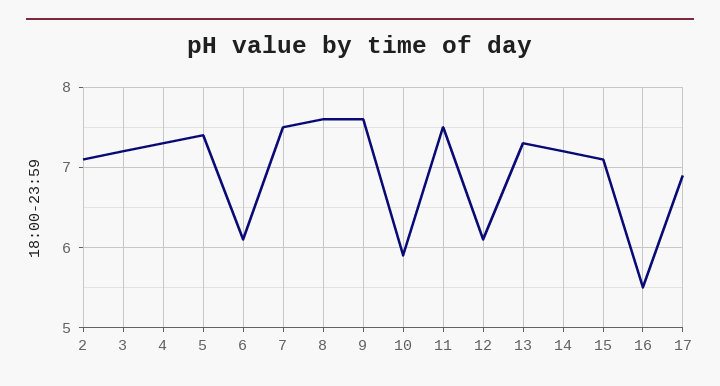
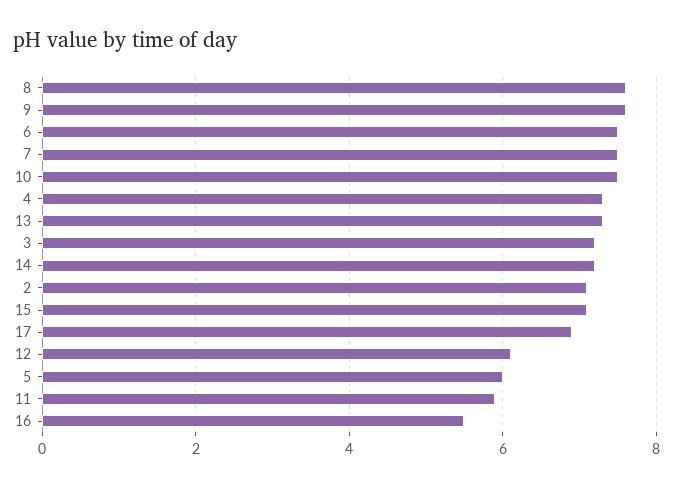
  {
    "2": 7.1,
    "3": 7.2,
    "4": 7.3,
-   "5": 7.4,
+   "5": 6,
-   "6": 6.1,
+   "6": 7.5,
    "7": 7.5,
    "8": 7.6,
    "9": 7.6,
-   "10": 5.9,
+   "10": 7.5,
-   "11": 7.5,
+   "11": 6,
    "12": 6.1,
    "13": 7.3,
    "14": 7.2,
    "15": 7.1,
    "16": 5.5,
    "17": 6.9
  }

